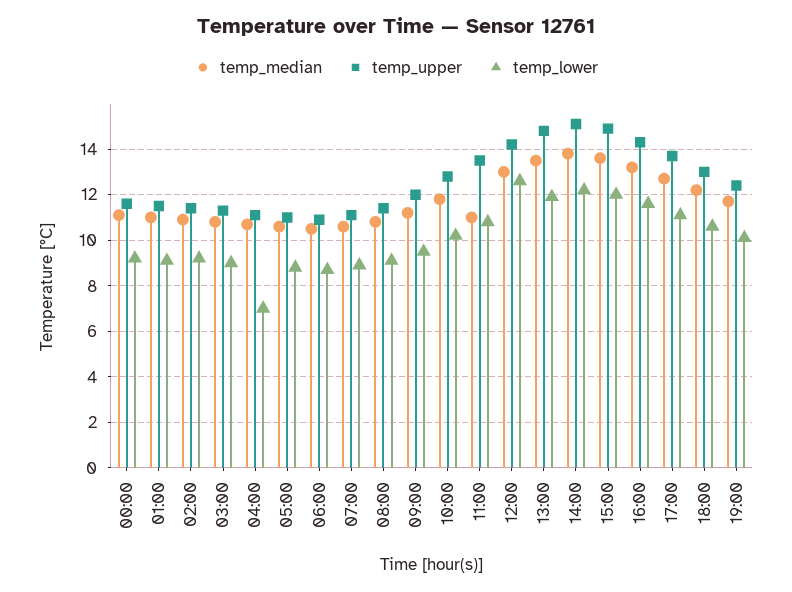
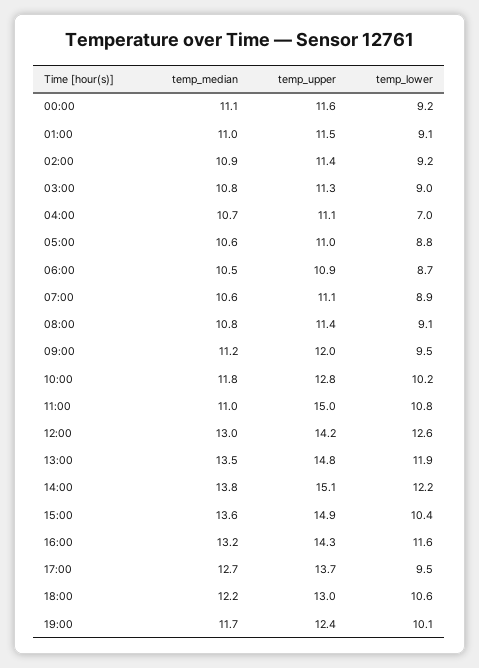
  {
    "temp_median": {
      "00:00": 11.1,
      "01:00": 11,
      "02:00": 10.9,
      "03:00": 10.8,
      "04:00": 10.7,
      "05:00": 10.6,
      "06:00": 10.5,
      "07:00": 10.6,
      "08:00": 10.8,
      "09:00": 11.2,
      "10:00": 11.8,
      "11:00": 11,
      "12:00": 13,
      "13:00": 13.5,
      "14:00": 13.8,
      "15:00": 13.6,
      "16:00": 13.2,
      "17:00": 12.7,
      "18:00": 12.2,
      "19:00": 11.7
    },
    "temp_upper": {
      "00:00": 11.6,
      "01:00": 11.5,
      "02:00": 11.4,
      "03:00": 11.3,
      "04:00": 11.1,
      "05:00": 11,
      "06:00": 10.9,
      "07:00": 11.1,
      "08:00": 11.4,
      "09:00": 12,
      "10:00": 12.8,
-     "11:00": 13.5,
+     "11:00": 15,
      "12:00": 14.2,
      "13:00": 14.8,
      "14:00": 15.1,
      "15:00": 14.9,
      "16:00": 14.3,
      "17:00": 13.7,
      "18:00": 13,
      "19:00": 12.4
    },
    "temp_lower": {
      "00:00": 9.2,
      "01:00": 9.1,
      "02:00": 9.2,
      "03:00": 9,
      "04:00": 7,
      "05:00": 8.8,
      "06:00": 8.7,
      "07:00": 8.9,
      "08:00": 9.1,
      "09:00": 9.5,
      "10:00": 10.2,
      "11:00": 10.8,
      "12:00": 12.6,
      "13:00": 11.9,
      "14:00": 12.2,
-     "15:00": 12,
+     "15:00": 10.4,
      "16:00": 11.6,
-     "17:00": 11,
+     "17:00": 9.5,
      "18:00": 10.6,
      "19:00": 10.1
    }
  }

